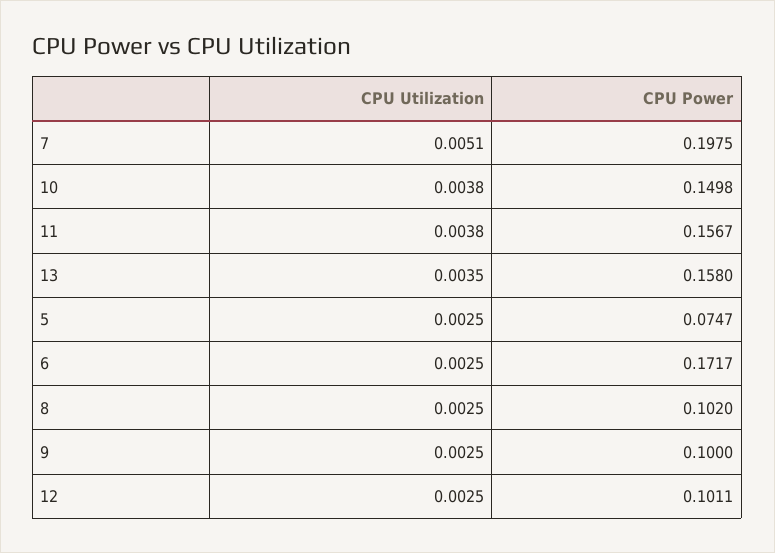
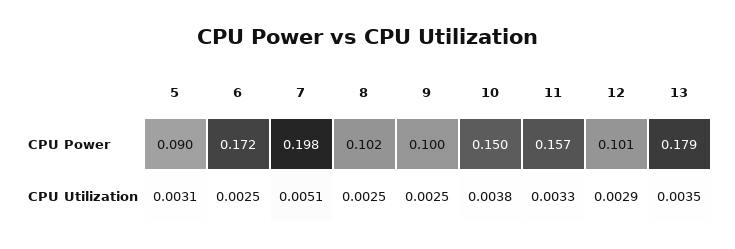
  {
    "CPU Utilization": {
      "7": 0.0051,
      "10": 0.0038,
-     "11": 0.0038,
+     "11": 0.0033,
      "13": 0.0035,
-     "5": 0.0025,
+     "5": 0.0031,
      "6": 0.0025,
      "8": 0.0025,
      "9": 0.0025,
-     "12": 0.0025
+     "12": 0.0029
    },
    "CPU Power": {
      "7": 0.1975,
      "10": 0.1498,
      "11": 0.1567,
-     "13": 0.158,
+     "13": 0.179,
-     "5": 0.0747,
+     "5": 0.09,
      "6": 0.1717,
      "8": 0.102,
      "9": 0.1,
      "12": 0.1011
    }
  }

